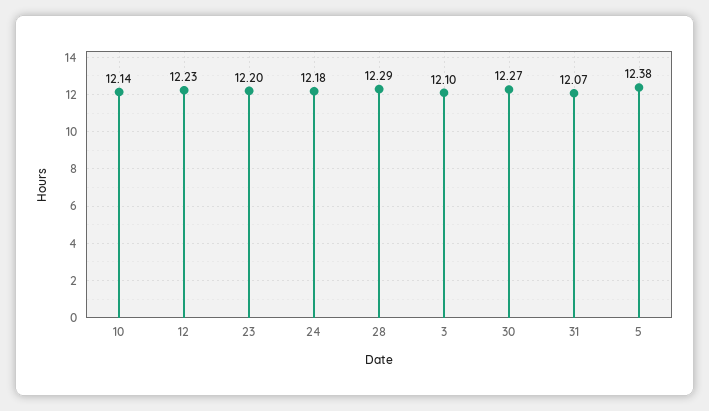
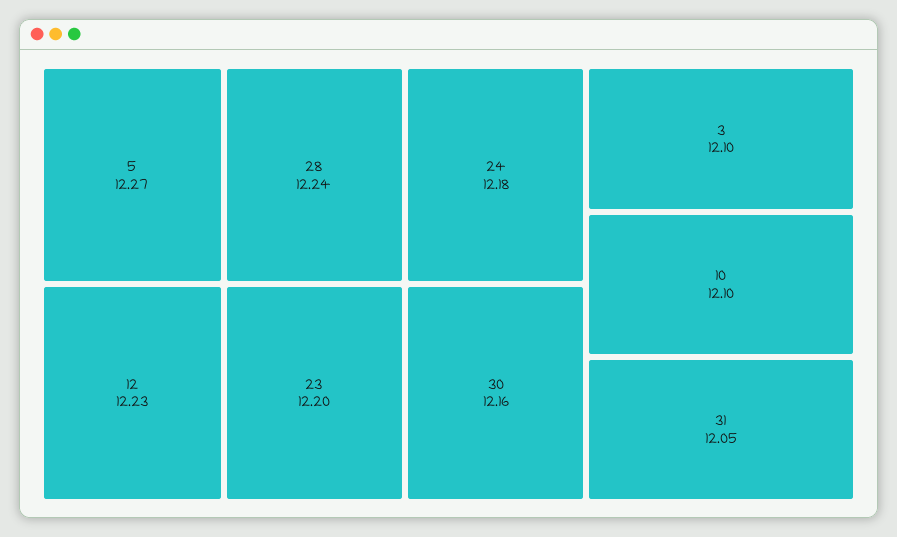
  {
-   "10": 12.14,
+   "10": 12.1,
    "12": 12.23,
    "23": 12.2,
    "24": 12.18,
-   "28": 12.29,
+   "28": 12.24,
    "3": 12.1,
-   "30": 12.27,
+   "30": 12.16,
-   "31": 12.07,
+   "31": 12.05,
-   "5": 12.38
+   "5": 12.27
  }

